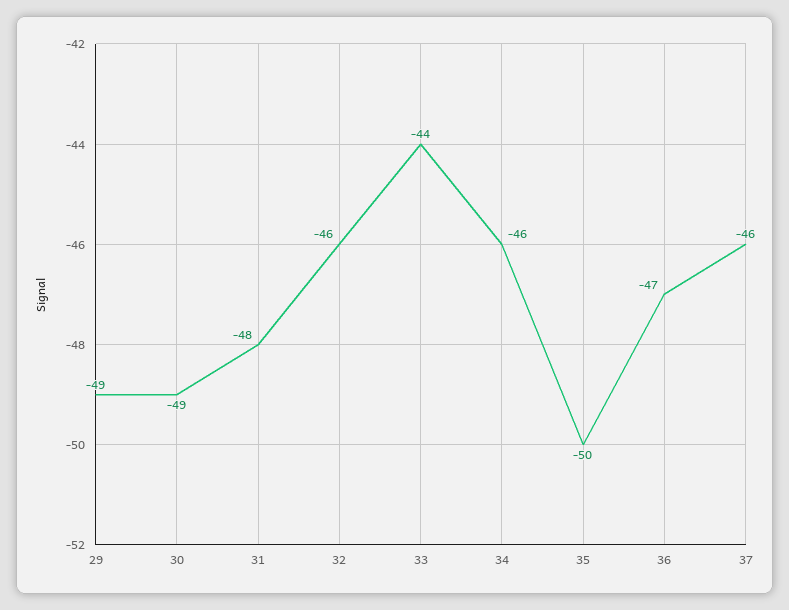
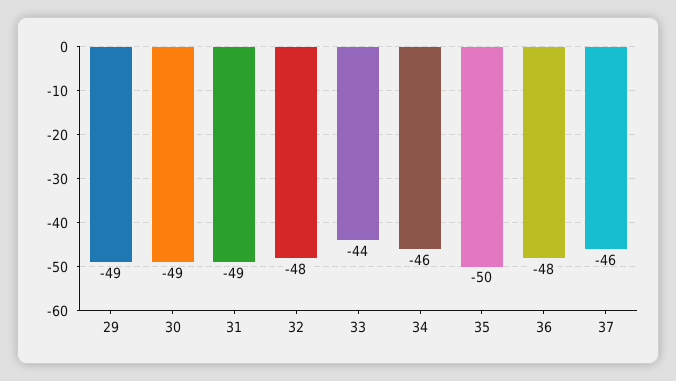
  {
    "29": -49,
    "30": -49,
-   "31": -48,
+   "31": -49,
-   "32": -46,
+   "32": -48,
    "33": -44,
    "34": -46,
    "35": -50,
-   "36": -47,
+   "36": -48,
    "37": -46
  }

